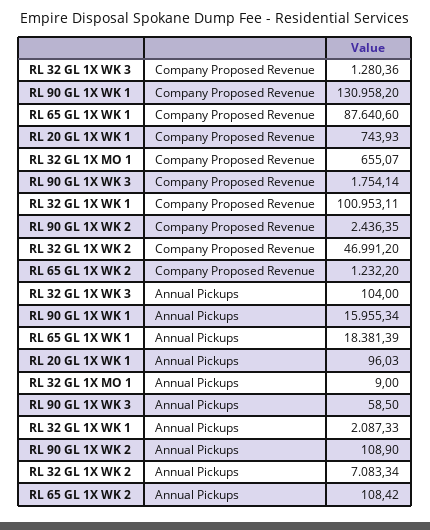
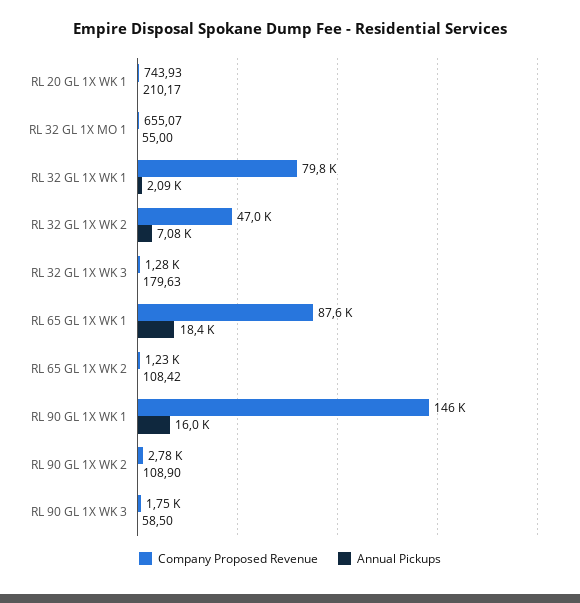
  {
    "Company Proposed Revenue": {
      "RL 32 GL 1X WK 3": 1280.36,
-     "RL 90 GL 1X WK 1": 130958.2,
+     "RL 90 GL 1X WK 1": 146000,
      "RL 65 GL 1X WK 1": 87640.6,
      "RL 20 GL 1X WK 1": 743.93,
      "RL 32 GL 1X MO 1": 655.07,
      "RL 90 GL 1X WK 3": 1754.14,
-     "RL 32 GL 1X WK 1": 100953.11,
+     "RL 32 GL 1X WK 1": 79800,
-     "RL 90 GL 1X WK 2": 2436.35,
+     "RL 90 GL 1X WK 2": 2780,
      "RL 32 GL 1X WK 2": 46991.2,
      "RL 65 GL 1X WK 2": 1232.2
    },
    "Annual Pickups": {
-     "RL 32 GL 1X WK 3": 104,
+     "RL 32 GL 1X WK 3": 179.63,
      "RL 90 GL 1X WK 1": 15955.34,
      "RL 65 GL 1X WK 1": 18381.39,
-     "RL 20 GL 1X WK 1": 96.03,
+     "RL 20 GL 1X WK 1": 210.17,
-     "RL 32 GL 1X MO 1": 9,
+     "RL 32 GL 1X MO 1": 55,
      "RL 90 GL 1X WK 3": 58.5,
      "RL 32 GL 1X WK 1": 2087.33,
      "RL 90 GL 1X WK 2": 108.9,
      "RL 32 GL 1X WK 2": 7083.34,
      "RL 65 GL 1X WK 2": 108.42
    }
  }

